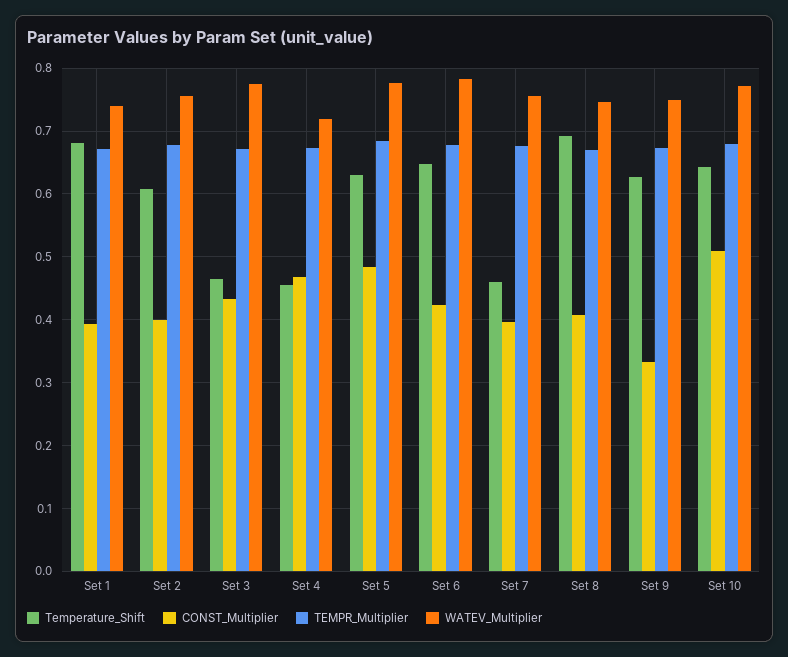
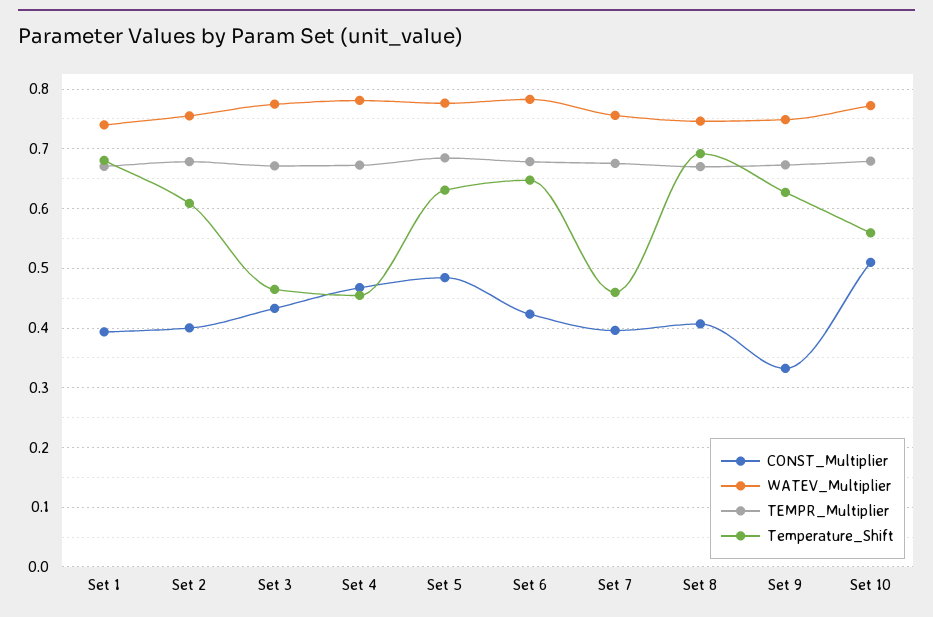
  {
    "Temperature_Shift": {
      "Set 1": 0.68,
      "Set 2": 0.61,
      "Set 3": 0.46,
      "Set 4": 0.45,
      "Set 5": 0.63,
      "Set 6": 0.65,
      "Set 7": 0.46,
      "Set 8": 0.69,
      "Set 9": 0.63,
-     "Set 10": 0.64
+     "Set 10": 0.56
    },
    "CONST_Multiplier": {
      "Set 1": 0.39,
      "Set 2": 0.4,
      "Set 3": 0.43,
      "Set 4": 0.47,
      "Set 5": 0.48,
      "Set 6": 0.42,
      "Set 7": 0.4,
      "Set 8": 0.41,
      "Set 9": 0.33,
      "Set 10": 0.51
    },
    "TEMPR_Multiplier": {
      "Set 1": 0.67,
      "Set 2": 0.68,
      "Set 3": 0.67,
      "Set 4": 0.67,
      "Set 5": 0.68,
      "Set 6": 0.68,
      "Set 7": 0.68,
      "Set 8": 0.67,
      "Set 9": 0.67,
      "Set 10": 0.68
    },
    "WATEV_Multiplier": {
      "Set 1": 0.74,
      "Set 2": 0.76,
      "Set 3": 0.77,
-     "Set 4": 0.72,
+     "Set 4": 0.78,
      "Set 5": 0.78,
      "Set 6": 0.78,
      "Set 7": 0.76,
      "Set 8": 0.75,
      "Set 9": 0.75,
      "Set 10": 0.77
    }
  }

